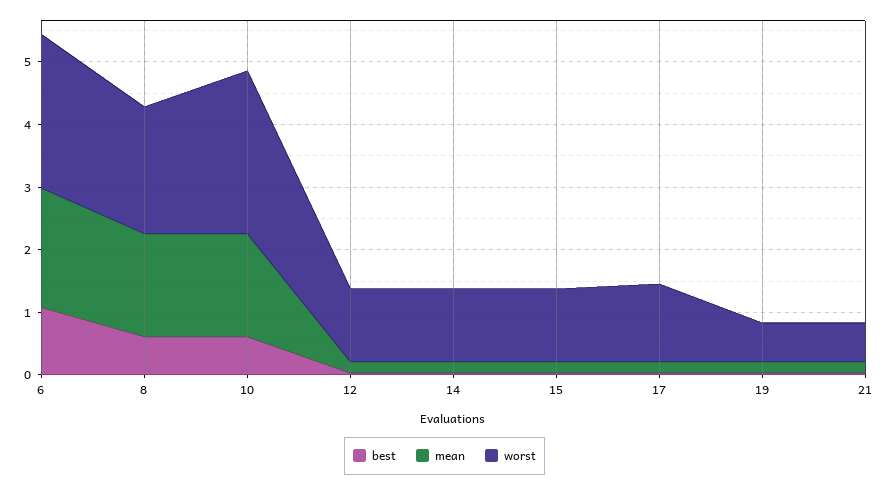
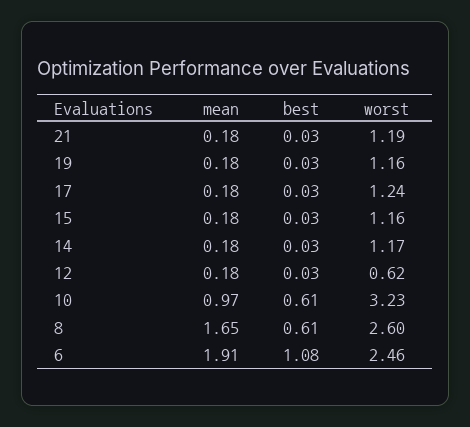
  {
    "best": {
      "6": 1.08,
      "8": 0.61,
      "10": 0.61,
      "12": 0.03,
      "14": 0.03,
      "15": 0.03,
      "17": 0.03,
      "19": 0.03,
      "21": 0.03
    },
    "mean": {
      "6": 1.91,
      "8": 1.65,
-     "10": 1.6,
+     "10": 0.97,
      "12": 0.18,
      "14": 0.18,
      "15": 0.18,
      "17": 0.18,
      "19": 0.18,
      "21": 0.18
    },
    "worst": {
      "6": 2.46,
-     "8": 2,
+     "8": 2.6,
-     "10": 2.6,
+     "10": 3.23,
-     "12": 1.2,
+     "12": 0.62,
      "14": 1.17,
      "15": 1.16,
      "17": 1.24,
-     "19": 0.6,
+     "19": 1.16,
-     "21": 0.6
+     "21": 1.19
    }
  }

